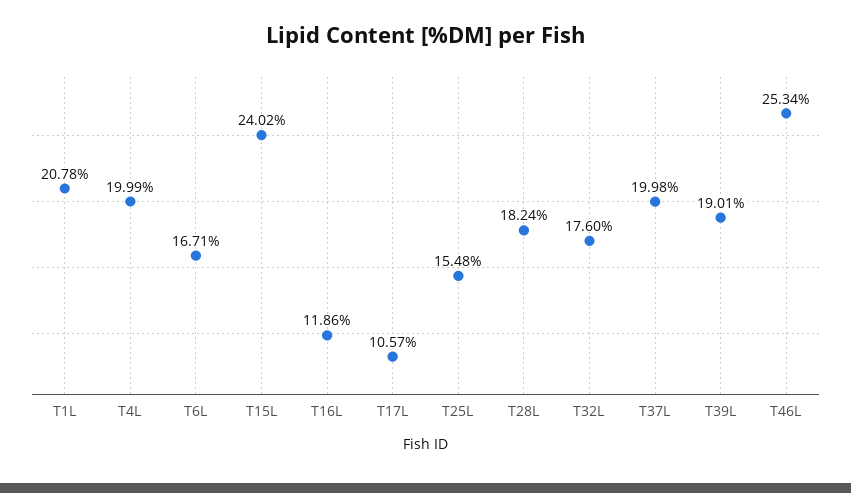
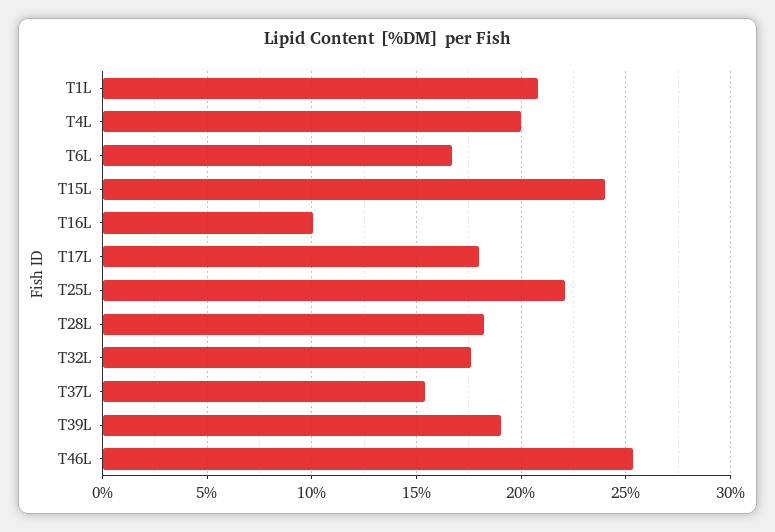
  {
    "T1L": 20.78,
    "T4L": 19.99,
    "T6L": 16.71,
    "T15L": 24.02,
-   "T16L": 11.86,
+   "T16L": 10,
-   "T17L": 10.57,
+   "T17L": 18,
-   "T25L": 15.48,
+   "T25L": 22,
    "T28L": 18.24,
    "T32L": 17.6,
-   "T37L": 19.98,
+   "T37L": 15.5,
    "T39L": 19.01,
    "T46L": 25.34
  }

